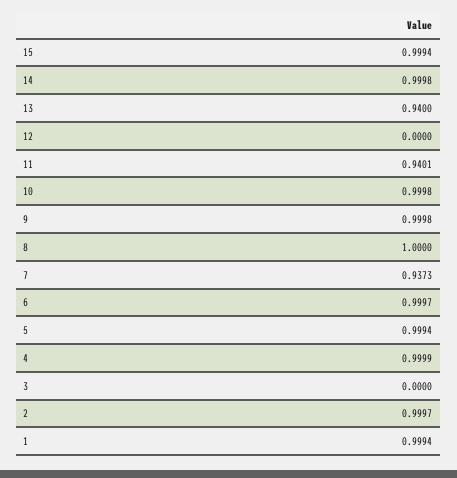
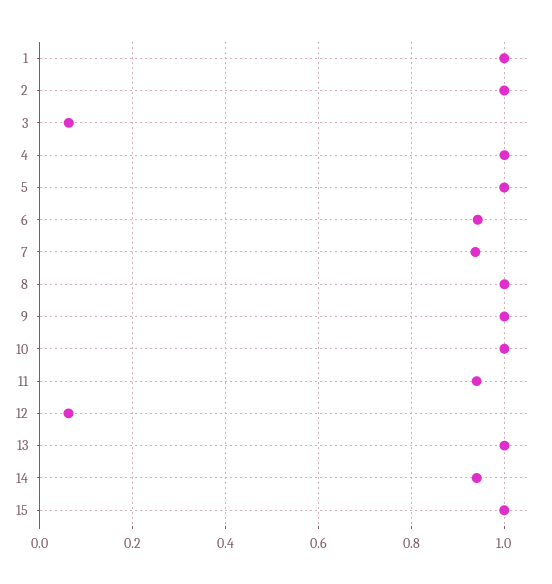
  {
    "15": 0.9994,
-   "14": 0.9998,
+   "14": 0.94,
-   "13": 0.94,
+   "13": 1,
-   "12": 0,
+   "12": 0.06,
    "11": 0.9401,
    "10": 0.9998,
    "9": 0.9998,
    "8": 1,
    "7": 0.9373,
-   "6": 0.9997,
+   "6": 0.94,
    "5": 0.9994,
    "4": 0.9999,
-   "3": 0,
+   "3": 0.06,
    "2": 0.9997,
    "1": 0.9994
  }

